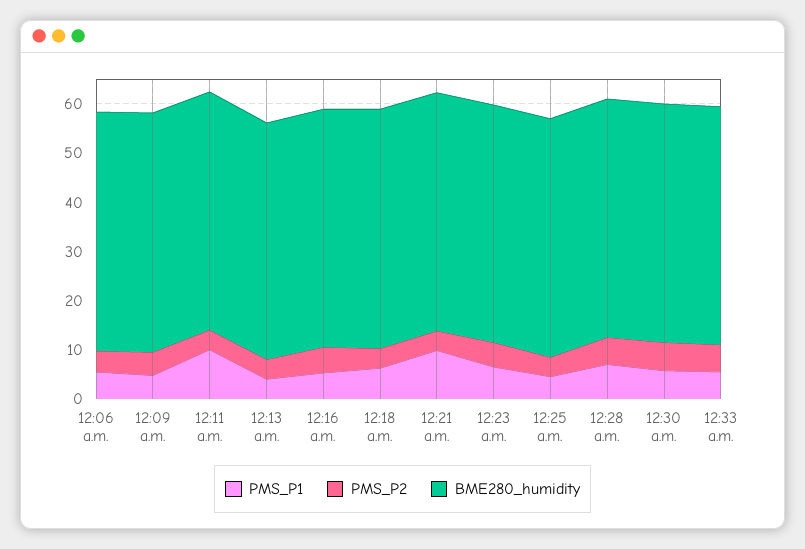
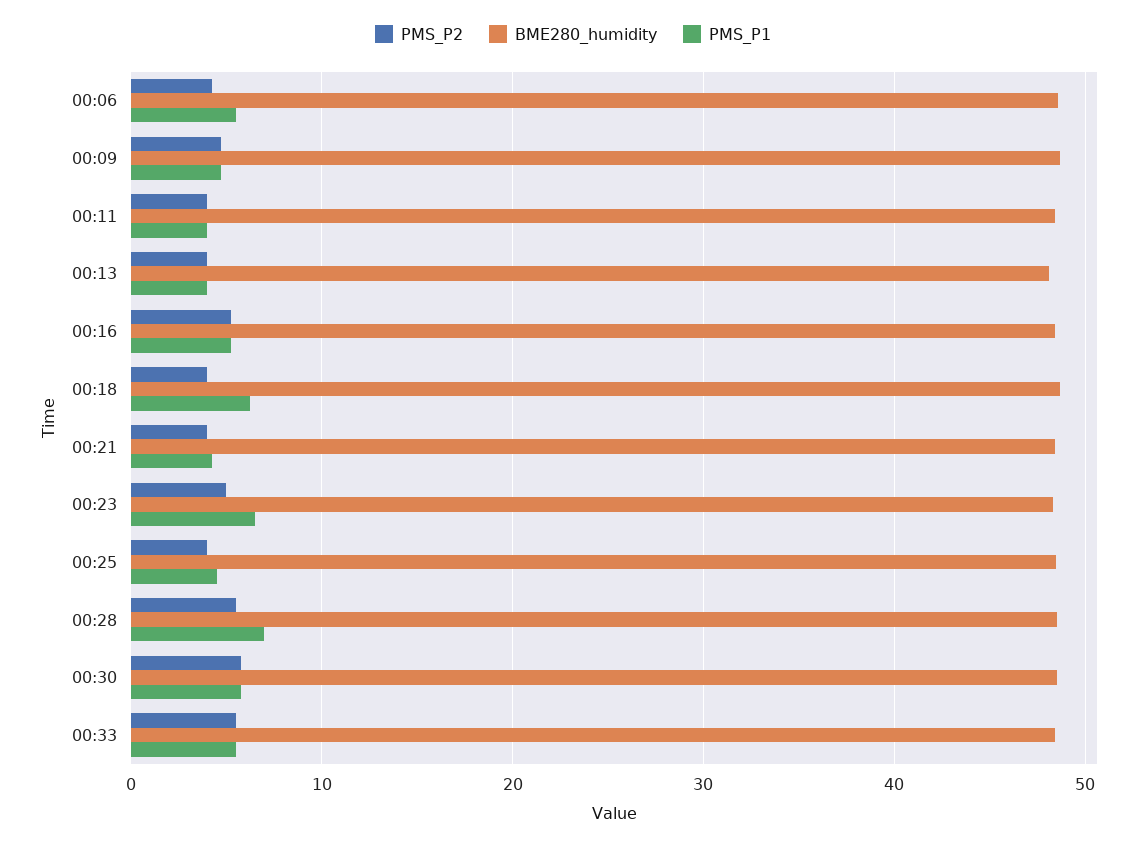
  {
    "PMS_P1": {
      "12:06 a.m.": 6,
      "12:09 a.m.": 5,
-     "12:11 a.m.": 10,
+     "12:11 a.m.": 4,
      "12:13 a.m.": 4,
      "12:16 a.m.": 5,
      "12:18 a.m.": 6,
-     "12:21 a.m.": 10,
+     "12:21 a.m.": 4,
      "12:23 a.m.": 7,
      "12:25 a.m.": 5,
      "12:28 a.m.": 7,
      "12:30 a.m.": 6,
      "12:33 a.m.": 6
    },
    "PMS_P2": {
      "12:06 a.m.": 4,
      "12:09 a.m.": 5,
      "12:11 a.m.": 4,
      "12:13 a.m.": 4,
      "12:16 a.m.": 5,
      "12:18 a.m.": 4,
      "12:21 a.m.": 4,
      "12:23 a.m.": 5,
      "12:25 a.m.": 4,
      "12:28 a.m.": 6,
      "12:30 a.m.": 6,
      "12:33 a.m.": 6
    },
    "BME280_humidity": {
      "12:06 a.m.": 49,
      "12:09 a.m.": 49,
      "12:11 a.m.": 48,
      "12:13 a.m.": 48,
      "12:16 a.m.": 48,
      "12:18 a.m.": 49,
      "12:21 a.m.": 48,
      "12:23 a.m.": 48,
      "12:25 a.m.": 48,
      "12:28 a.m.": 49,
      "12:30 a.m.": 49,
      "12:33 a.m.": 48
    }
  }

